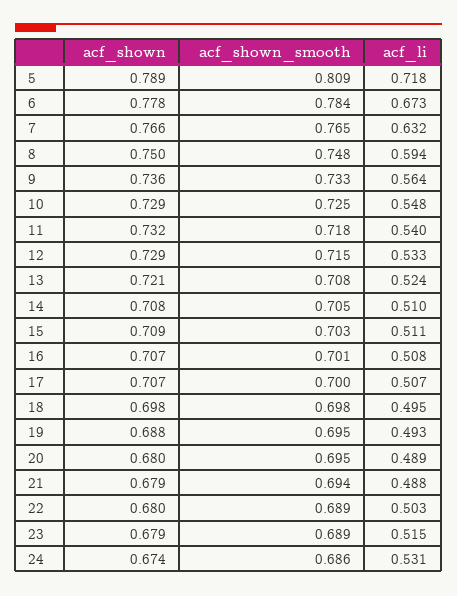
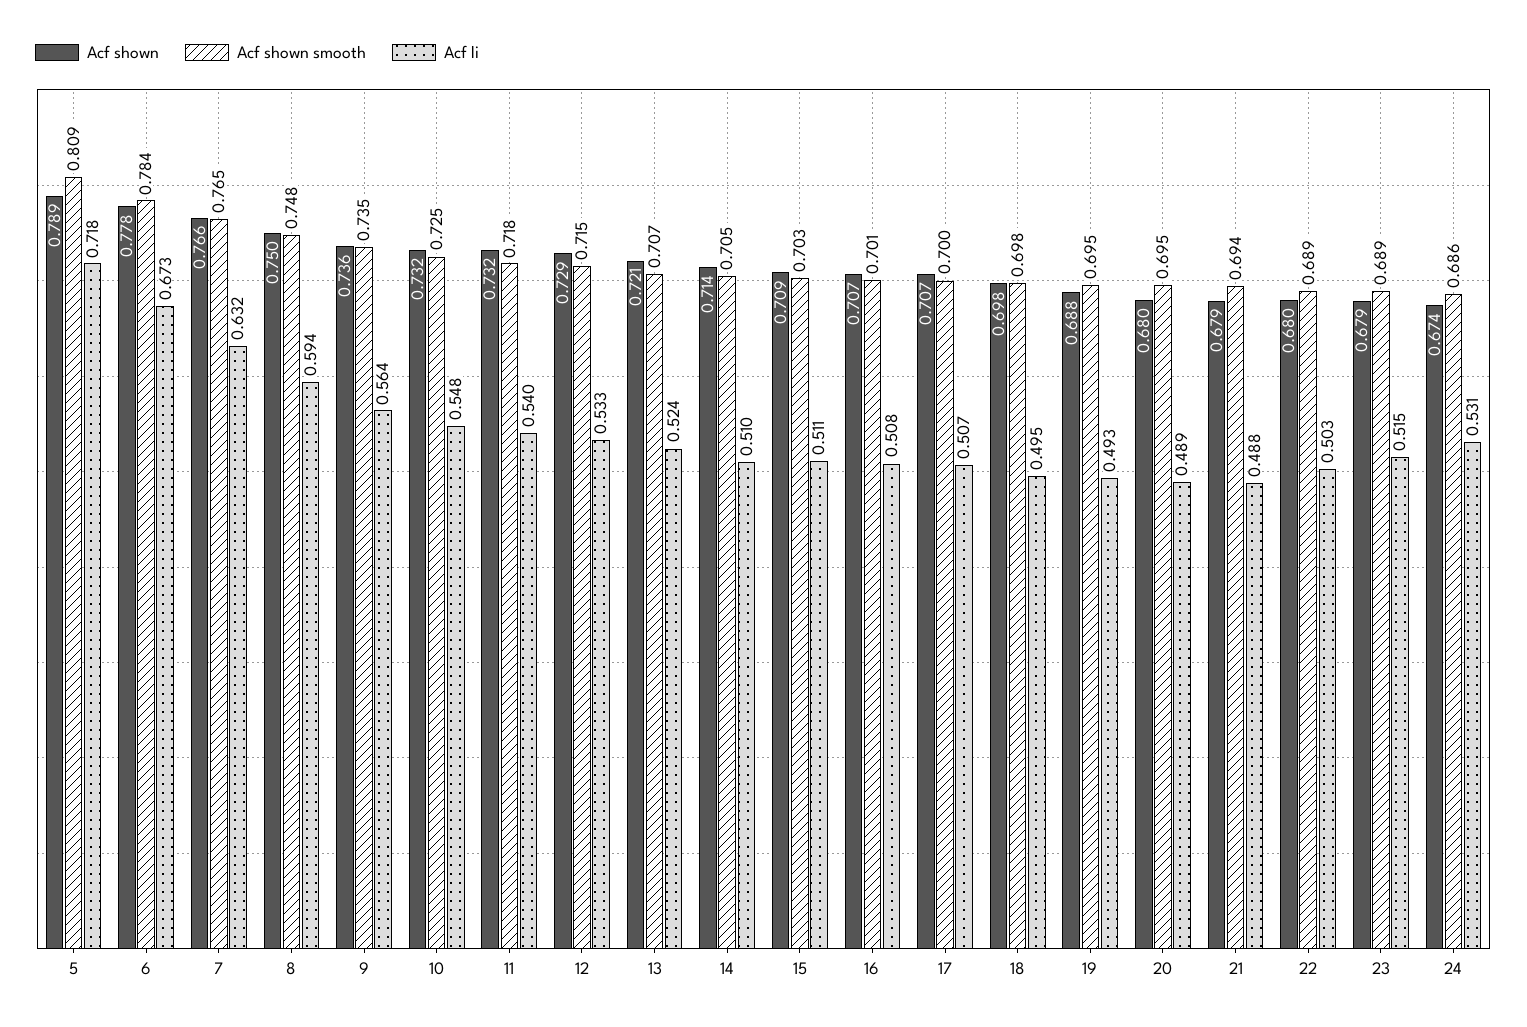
  {
    "acf_shown": {
      "5": 0.789,
      "6": 0.778,
      "7": 0.766,
      "8": 0.75,
      "9": 0.736,
-     "10": 0.729,
+     "10": 0.732,
      "11": 0.732,
      "12": 0.729,
      "13": 0.721,
-     "14": 0.708,
+     "14": 0.714,
      "15": 0.709,
      "16": 0.707,
      "17": 0.707,
      "18": 0.698,
      "19": 0.688,
      "20": 0.68,
      "21": 0.679,
      "22": 0.68,
      "23": 0.679,
      "24": 0.674
    },
    "acf_shown_smooth": {
      "5": 0.809,
      "6": 0.784,
      "7": 0.765,
      "8": 0.748,
-     "9": 0.733,
+     "9": 0.735,
      "10": 0.725,
      "11": 0.718,
      "12": 0.715,
-     "13": 0.708,
+     "13": 0.707,
      "14": 0.705,
      "15": 0.703,
      "16": 0.701,
      "17": 0.7,
      "18": 0.698,
      "19": 0.695,
      "20": 0.695,
      "21": 0.694,
      "22": 0.689,
      "23": 0.689,
      "24": 0.686
    },
    "acf_li": {
      "5": 0.718,
      "6": 0.673,
      "7": 0.632,
      "8": 0.594,
      "9": 0.564,
      "10": 0.548,
      "11": 0.54,
      "12": 0.533,
      "13": 0.524,
      "14": 0.51,
      "15": 0.511,
      "16": 0.508,
      "17": 0.507,
      "18": 0.495,
      "19": 0.493,
      "20": 0.489,
      "21": 0.488,
      "22": 0.503,
      "23": 0.515,
      "24": 0.531
    }
  }

